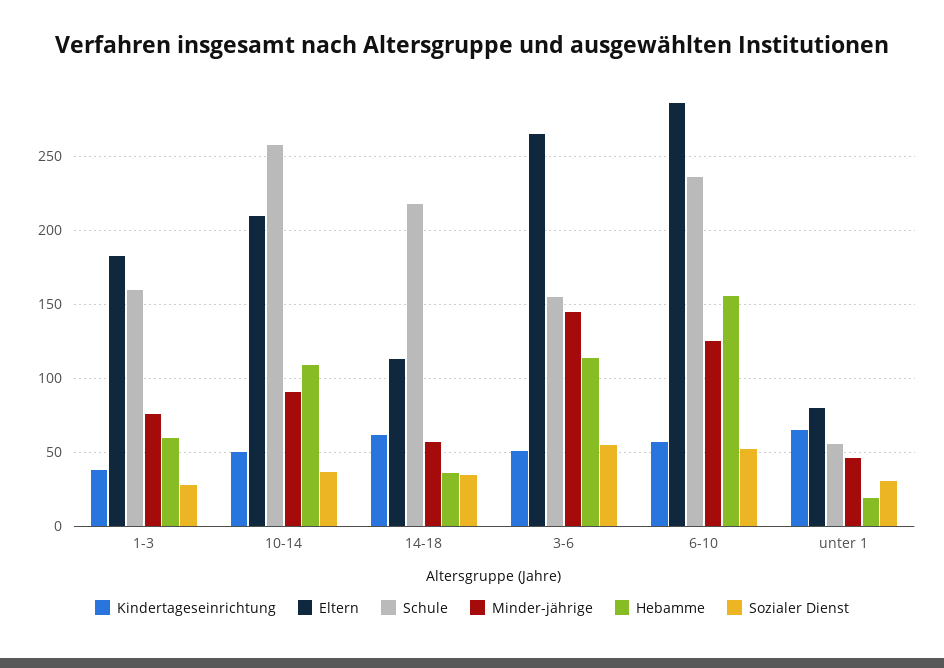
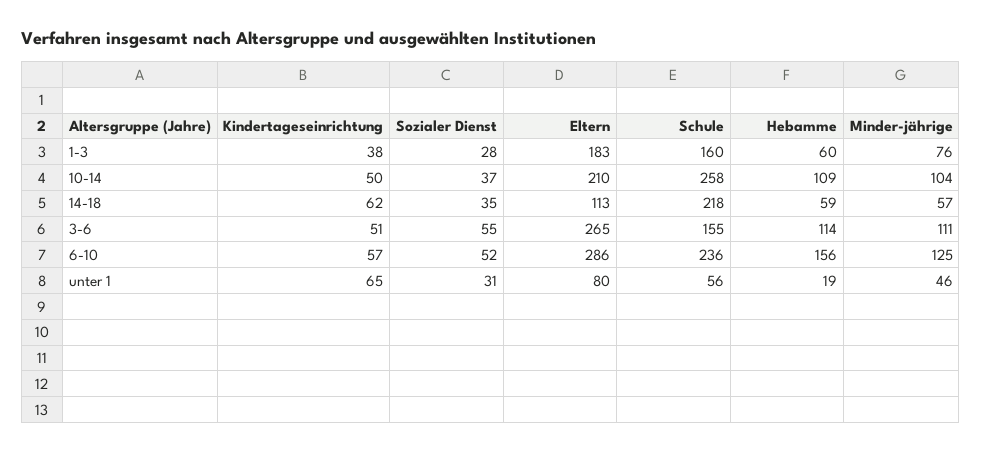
  {
    "Kindertageseinrichtung": {
      "1-3": 38,
      "10-14": 50,
      "14-18": 62,
      "3-6": 51,
      "6-10": 57,
      "unter 1": 65
    },
    "Eltern": {
      "1-3": 183,
      "10-14": 210,
      "14-18": 113,
      "3-6": 265,
      "6-10": 286,
      "unter 1": 80
    },
    "Schule": {
      "1-3": 160,
      "10-14": 258,
      "14-18": 218,
      "3-6": 155,
      "6-10": 236,
      "unter 1": 56
    },
    "Minder-jährige": {
      "1-3": 76,
-     "10-14": 90,
+     "10-14": 104,
      "14-18": 57,
-     "3-6": 145,
+     "3-6": 111,
      "6-10": 125,
      "unter 1": 46
    },
    "Hebamme": {
      "1-3": 60,
      "10-14": 109,
-     "14-18": 35,
+     "14-18": 59,
      "3-6": 114,
      "6-10": 156,
      "unter 1": 19
    },
    "Sozialer Dienst": {
      "1-3": 28,
      "10-14": 37,
      "14-18": 35,
      "3-6": 55,
      "6-10": 52,
      "unter 1": 31
    }
  }

